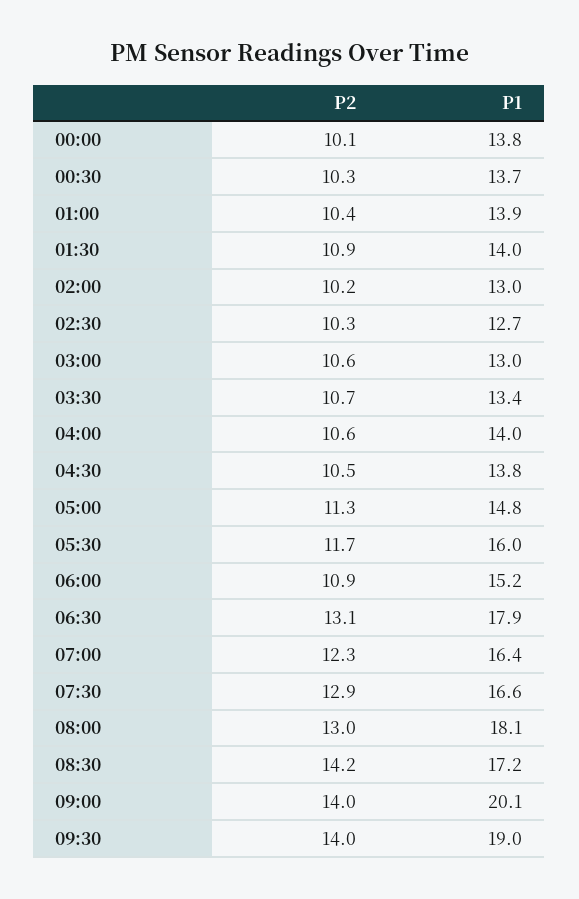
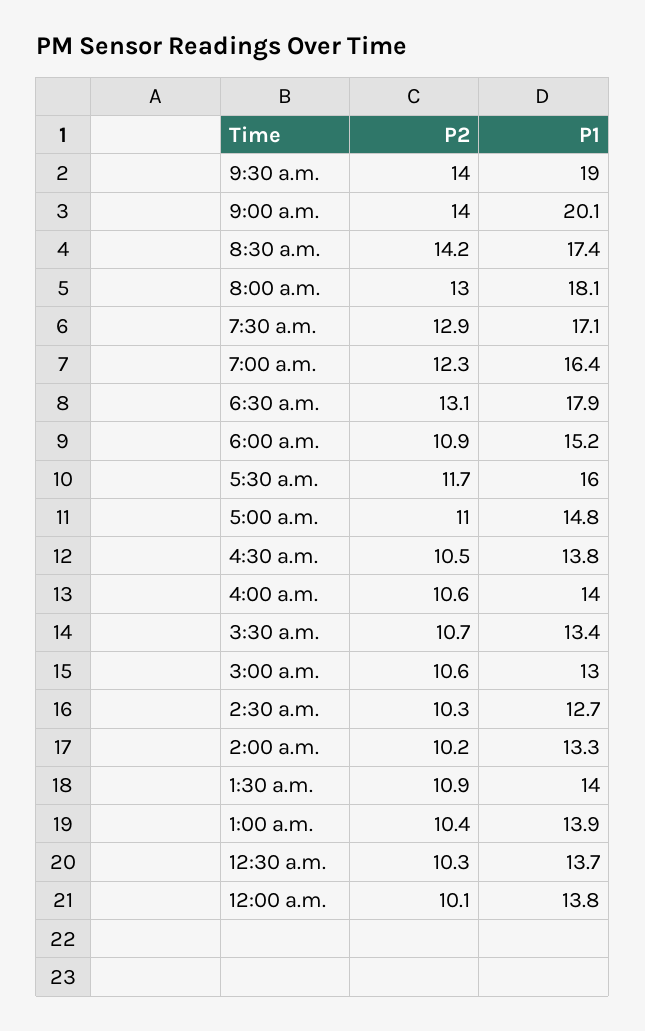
  {
    "P2": {
      "00:00": 10.1,
      "00:30": 10.3,
      "01:00": 10.4,
      "01:30": 10.9,
      "02:00": 10.2,
      "02:30": 10.3,
      "03:00": 10.6,
      "03:30": 10.7,
      "04:00": 10.6,
      "04:30": 10.5,
-     "05:00": 11.3,
+     "05:00": 11,
      "05:30": 11.7,
      "06:00": 10.9,
      "06:30": 13.1,
      "07:00": 12.3,
      "07:30": 12.9,
      "08:00": 13,
      "08:30": 14.2,
      "09:00": 14,
      "09:30": 14
    },
    "P1": {
      "00:00": 13.8,
      "00:30": 13.7,
      "01:00": 13.9,
      "01:30": 14,
-     "02:00": 13,
+     "02:00": 13.3,
      "02:30": 12.7,
      "03:00": 13,
      "03:30": 13.4,
      "04:00": 14,
      "04:30": 13.8,
      "05:00": 14.8,
      "05:30": 16,
      "06:00": 15.2,
      "06:30": 17.9,
      "07:00": 16.4,
-     "07:30": 16.6,
+     "07:30": 17.1,
      "08:00": 18.1,
-     "08:30": 17.2,
+     "08:30": 17.4,
      "09:00": 20.1,
      "09:30": 19
    }
  }

